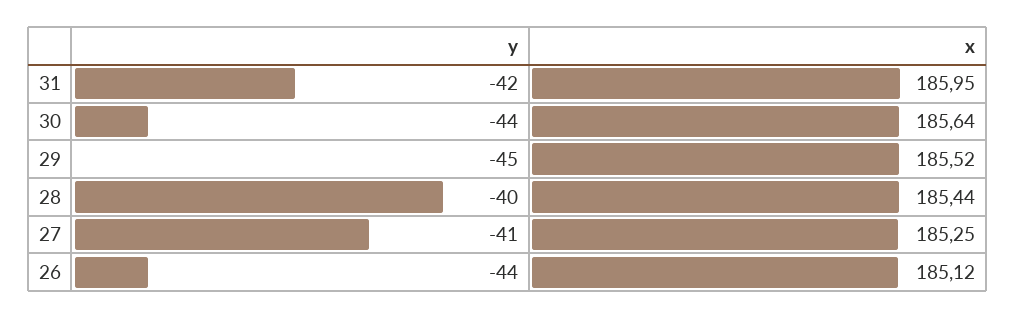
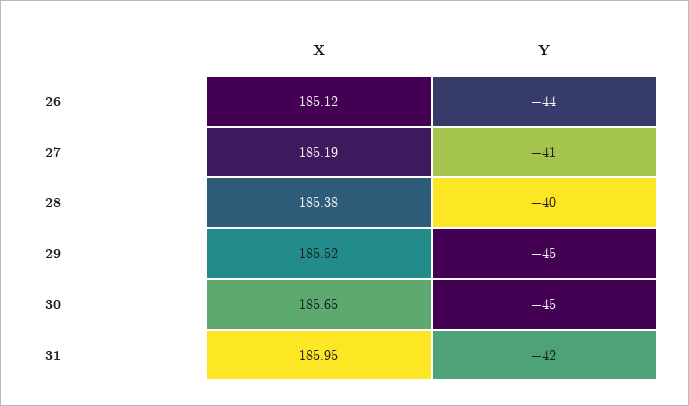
  {
    "y": {
      "31": -42,
-     "30": -44,
+     "30": -45,
      "29": -45,
      "28": -40,
      "27": -41,
      "26": -44
    },
    "x": {
      "31": 185.95,
-     "30": 185.64,
+     "30": 185.65,
      "29": 185.52,
-     "28": 185.44,
+     "28": 185.38,
-     "27": 185.25,
+     "27": 185.19,
      "26": 185.12
    }
  }

